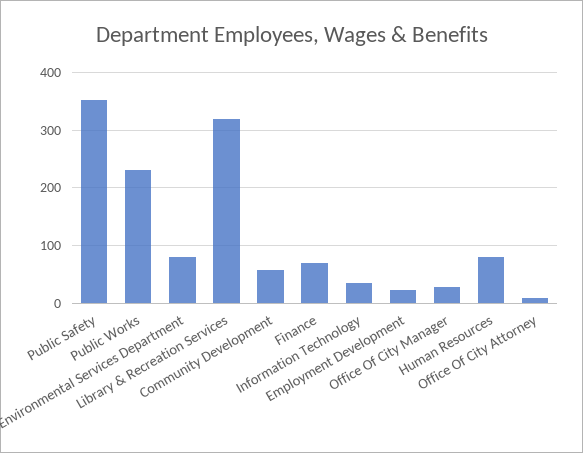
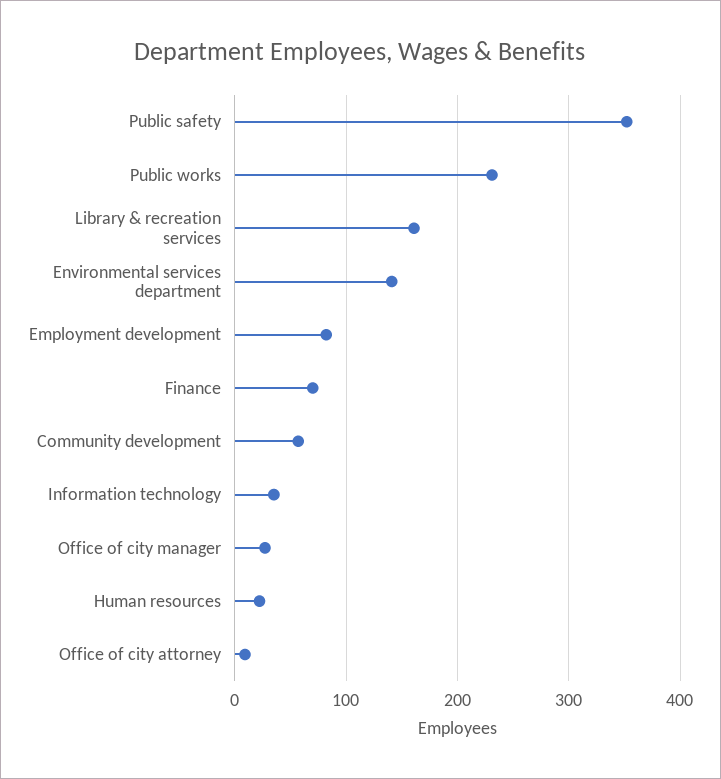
  {
    "Public Safety": 350,
    "Public Works": 230,
-   "Environmental Services Department": 80,
+   "Environmental Services Department": 140,
-   "Library & Recreation Services": 320,
+   "Library & Recreation Services": 160,
    "Community Development": 60,
    "Finance": 70,
    "Information Technology": 40,
-   "Employment Development": 20,
+   "Employment Development": 80,
    "Office Of City Manager": 30,
-   "Human Resources": 80,
+   "Human Resources": 20,
    "Office Of City Attorney": 10
  }

